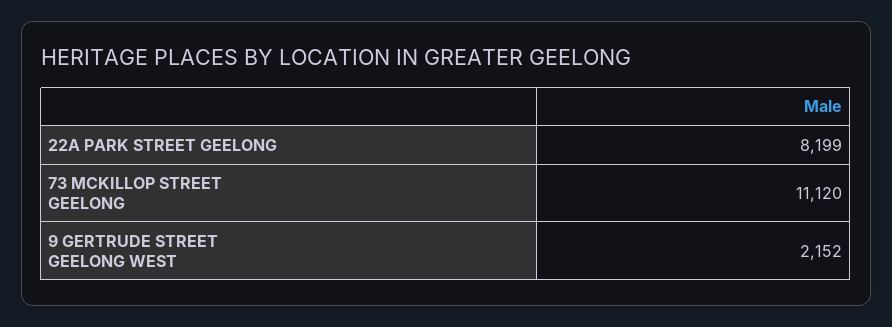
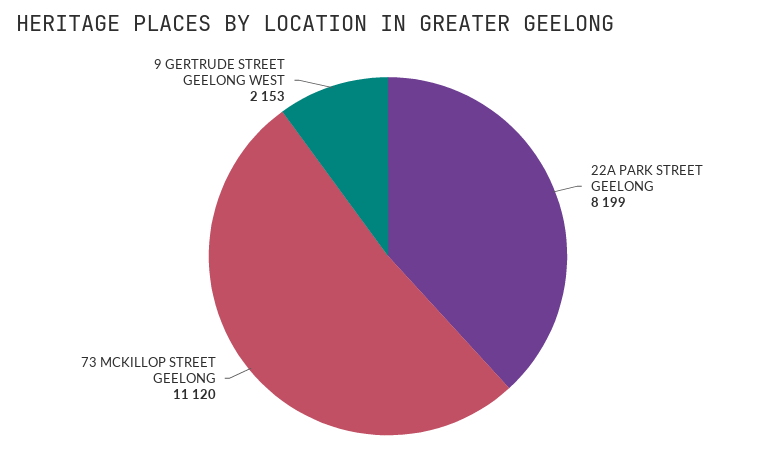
  {
    "22A PARK STREET GEELONG": 8199,
    "73 MCKILLOP STREET GEELONG": 11120,
-   "9 GERTRUDE STREET GEELONG WEST": 2152
+   "9 GERTRUDE STREET GEELONG WEST": 2153
  }

